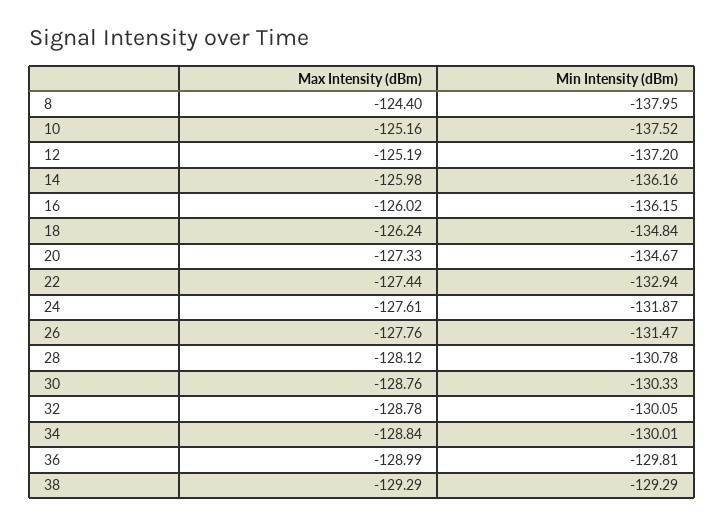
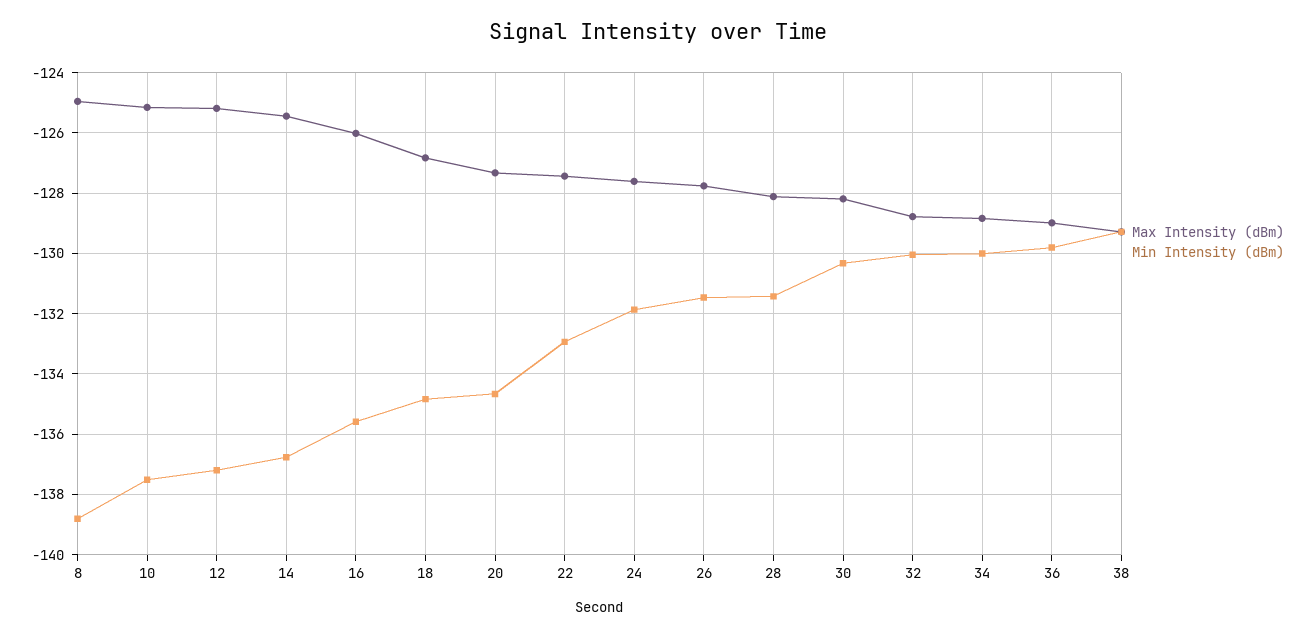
  {
    "Max Intensity (dBm)": {
-     "8": -124.4,
+     "8": -125,
      "10": -125.16,
      "12": -125.19,
-     "14": -125.98,
+     "14": -125.4,
      "16": -126.02,
-     "18": -126.24,
+     "18": -126.8,
      "20": -127.33,
      "22": -127.44,
      "24": -127.61,
      "26": -127.76,
      "28": -128.12,
-     "30": -128.76,
+     "30": -128.2,
      "32": -128.78,
      "34": -128.84,
      "36": -128.99,
      "38": -129.29
    },
    "Min Intensity (dBm)": {
-     "8": -137.95,
+     "8": -138.8,
      "10": -137.52,
      "12": -137.2,
-     "14": -136.16,
+     "14": -136.8,
-     "16": -136.15,
+     "16": -135.6,
      "18": -134.84,
      "20": -134.67,
      "22": -132.94,
      "24": -131.87,
      "26": -131.47,
-     "28": -130.78,
+     "28": -131.4,
      "30": -130.33,
      "32": -130.05,
      "34": -130.01,
      "36": -129.81,
      "38": -129.29
    }
  }

